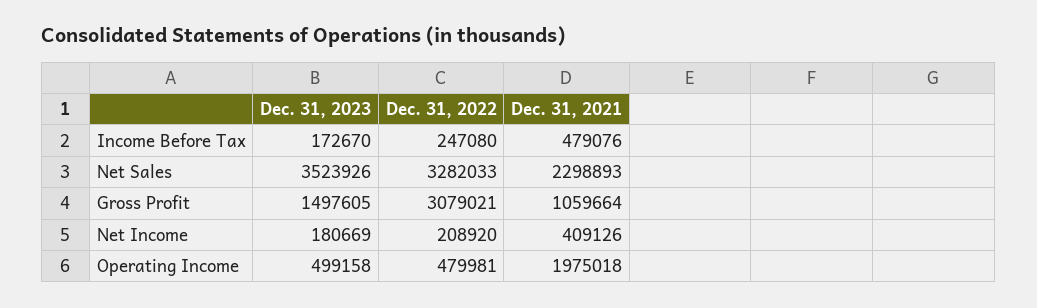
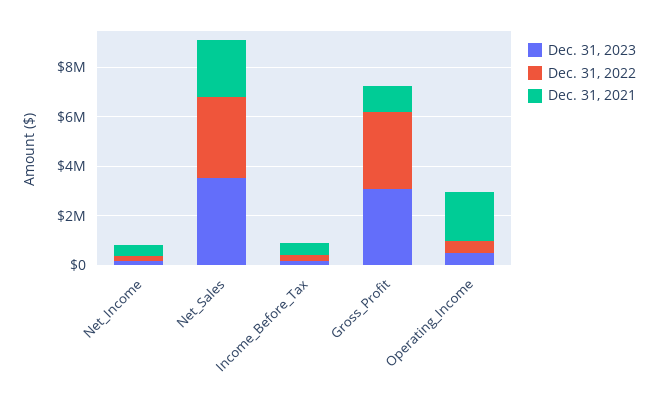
  {
    "Dec. 31, 2023": {
      "Income Before Tax": 172670,
      "Net Sales": 3523926,
-     "Gross Profit": 1497605,
+     "Gross Profit": 3000000,
      "Net Income": 180669,
      "Operating Income": 499158
    },
    "Dec. 31, 2022": {
      "Income Before Tax": 247080,
      "Net Sales": 3282033,
      "Gross Profit": 3079021,
      "Net Income": 208920,
      "Operating Income": 479981
    },
    "Dec. 31, 2021": {
      "Income Before Tax": 479076,
      "Net Sales": 2298893,
      "Gross Profit": 1059664,
      "Net Income": 409126,
      "Operating Income": 1975018
    }
  }

